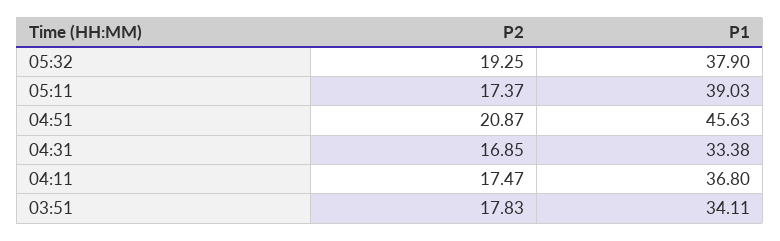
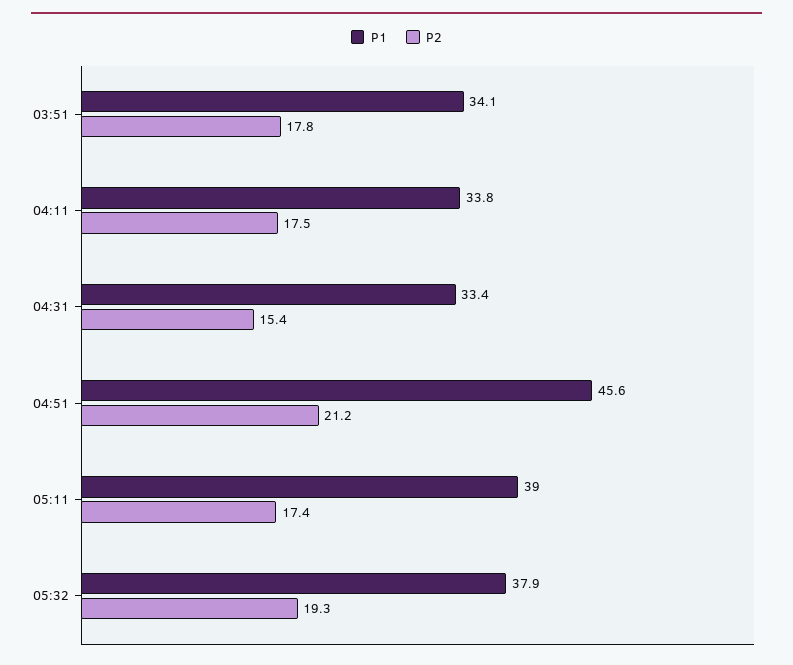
  {
    "P2": {
      "05:32": 19.25,
      "05:11": 17.37,
-     "04:51": 20.87,
+     "04:51": 21.2,
-     "04:31": 16.85,
+     "04:31": 15.4,
      "04:11": 17.47,
      "03:51": 17.83
    },
    "P1": {
      "05:32": 37.9,
      "05:11": 39.03,
      "04:51": 45.63,
      "04:31": 33.38,
-     "04:11": 36.8,
+     "04:11": 33.8,
      "03:51": 34.11
    }
  }

